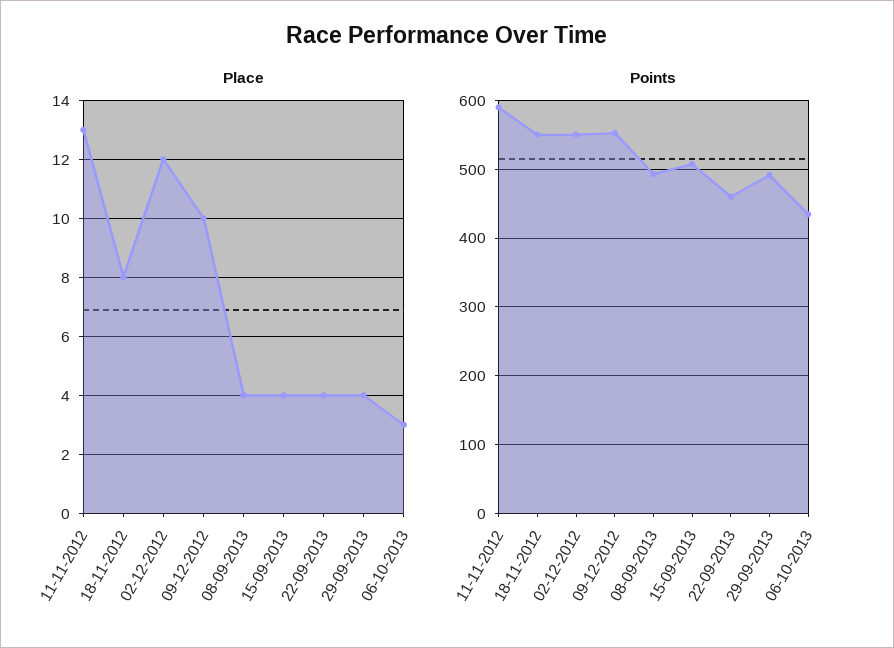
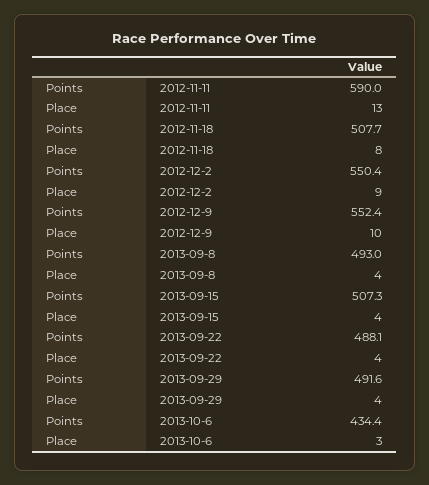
  {
    "Place": {
      "11-11-2012": 13,
      "18-11-2012": 8,
-     "02-12-2012": 12,
+     "02-12-2012": 9,
      "09-12-2012": 10,
      "08-09-2013": 4,
      "15-09-2013": 4,
      "22-09-2013": 4,
      "29-09-2013": 4,
      "06-10-2013": 3
    },
    "Points": {
      "11-11-2012": 590,
-     "18-11-2012": 550,
+     "18-11-2012": 507.7,
      "02-12-2012": 550.4,
      "09-12-2012": 552.4,
      "08-09-2013": 493,
      "15-09-2013": 507.3,
-     "22-09-2013": 460,
+     "22-09-2013": 488.1,
      "29-09-2013": 491.6,
      "06-10-2013": 434.4
    }
  }

